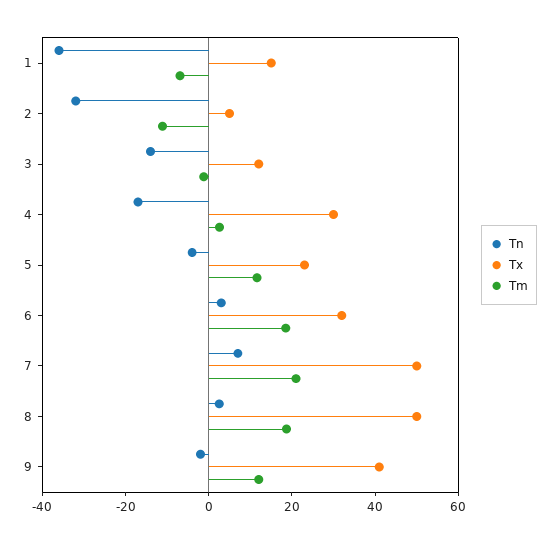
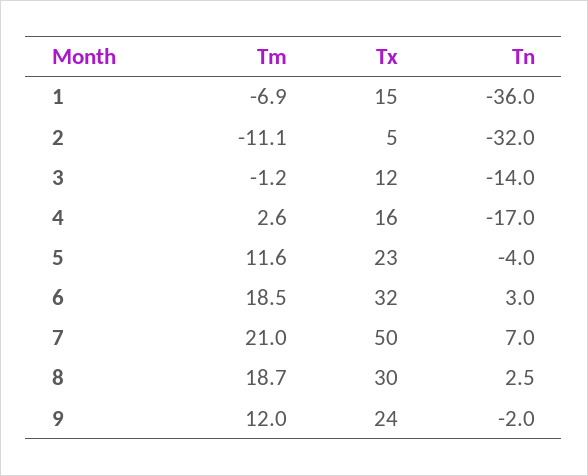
  {
    "Tn": {
      "1": -36,
      "2": -32,
      "3": -14,
      "4": -17,
      "5": -4,
      "6": 3,
      "7": 7,
      "8": 2.5,
      "9": -2
    },
    "Tx": {
      "1": 15,
      "2": 5,
      "3": 12,
-     "4": 30,
+     "4": 16,
      "5": 23,
      "6": 32,
      "7": 50,
-     "8": 50,
+     "8": 30,
-     "9": 40
+     "9": 24
    },
    "Tm": {
      "1": -6.9,
      "2": -11.1,
      "3": -1.2,
      "4": 2.6,
      "5": 11.6,
      "6": 18.5,
      "7": 21,
      "8": 18.7,
      "9": 12
    }
  }

